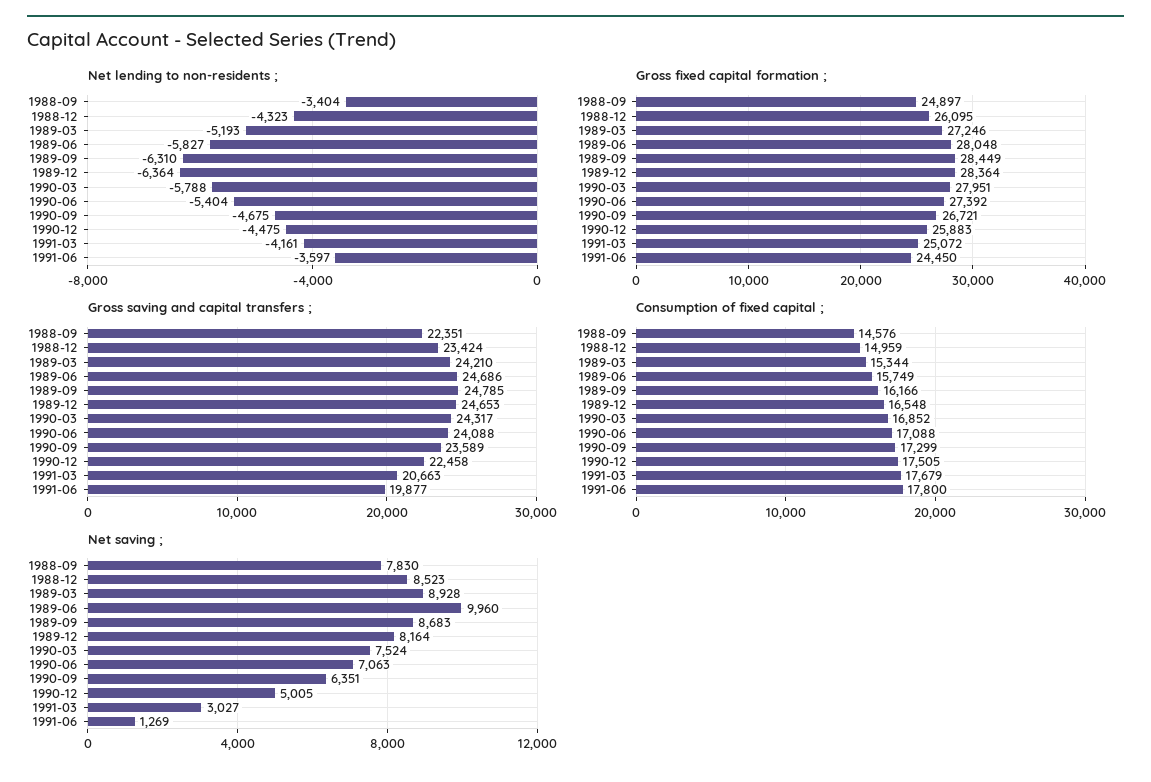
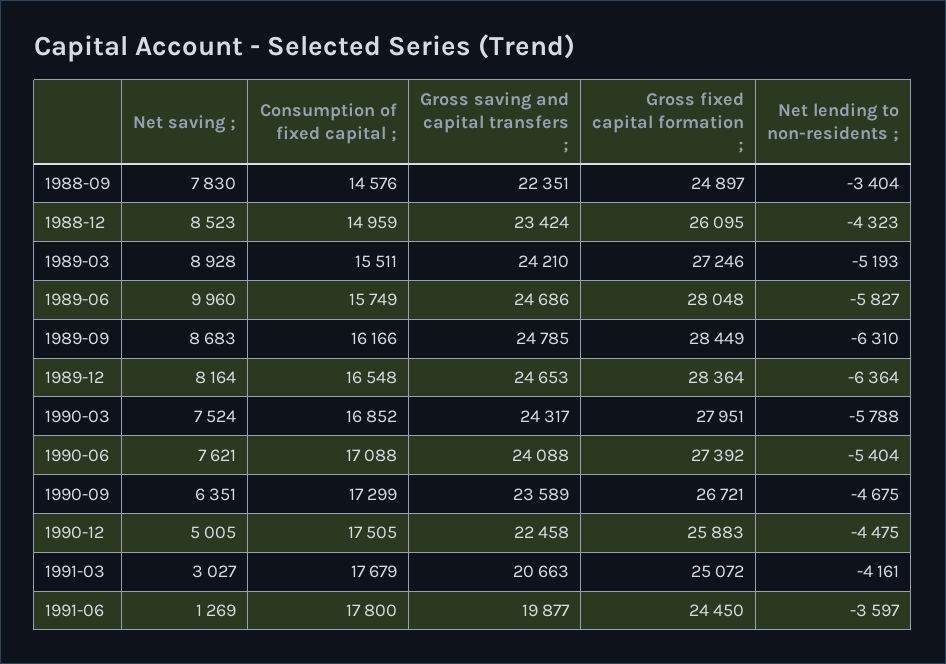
  {
    "Net lending to non-residents ;": {
      "1988-09": -3404,
      "1988-12": -4323,
      "1989-03": -5193,
      "1989-06": -5827,
      "1989-09": -6310,
      "1989-12": -6364,
      "1990-03": -5788,
      "1990-06": -5404,
      "1990-09": -4675,
      "1990-12": -4475,
      "1991-03": -4161,
      "1991-06": -3597
    },
    "Gross fixed capital formation ;": {
      "1988-09": 24897,
      "1988-12": 26095,
      "1989-03": 27246,
      "1989-06": 28048,
      "1989-09": 28449,
      "1989-12": 28364,
      "1990-03": 27951,
      "1990-06": 27392,
      "1990-09": 26721,
      "1990-12": 25883,
      "1991-03": 25072,
      "1991-06": 24450
    },
    "Gross saving and capital transfers ;": {
      "1988-09": 22351,
      "1988-12": 23424,
      "1989-03": 24210,
      "1989-06": 24686,
      "1989-09": 24785,
      "1989-12": 24653,
      "1990-03": 24317,
      "1990-06": 24088,
      "1990-09": 23589,
      "1990-12": 22458,
      "1991-03": 20663,
      "1991-06": 19877
    },
    "Consumption of fixed capital ;": {
      "1988-09": 14576,
      "1988-12": 14959,
-     "1989-03": 15344,
+     "1989-03": 15511,
      "1989-06": 15749,
      "1989-09": 16166,
      "1989-12": 16548,
      "1990-03": 16852,
      "1990-06": 17088,
      "1990-09": 17299,
      "1990-12": 17505,
      "1991-03": 17679,
      "1991-06": 17800
    },
    "Net saving ;": {
      "1988-09": 7830,
      "1988-12": 8523,
      "1989-03": 8928,
      "1989-06": 9960,
      "1989-09": 8683,
      "1989-12": 8164,
      "1990-03": 7524,
-     "1990-06": 7063,
+     "1990-06": 7621,
      "1990-09": 6351,
      "1990-12": 5005,
      "1991-03": 3027,
      "1991-06": 1269
    }
  }

